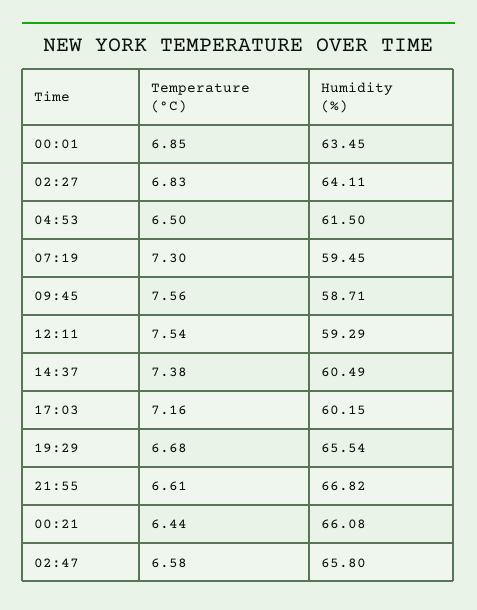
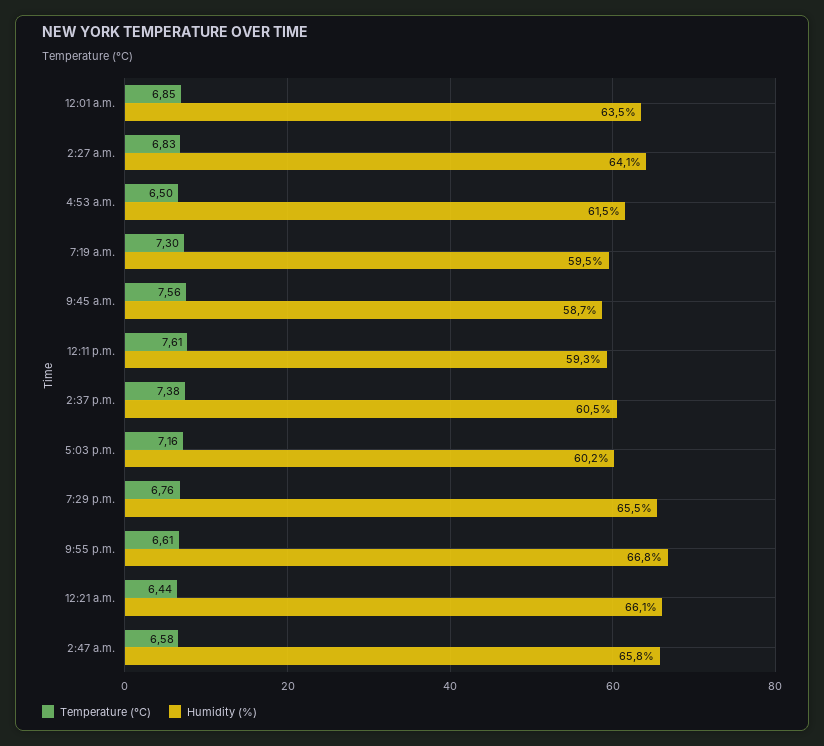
  {
    "Temperature (°C)": {
      "00:01": 6.85,
      "02:27": 6.83,
      "04:53": 6.5,
      "07:19": 7.3,
      "09:45": 7.56,
-     "12:11": 7.54,
+     "12:11": 7.61,
      "14:37": 7.38,
      "17:03": 7.16,
-     "19:29": 6.68,
+     "19:29": 6.76,
      "21:55": 6.61,
      "00:21": 6.44,
      "02:47": 6.58
    },
    "Humidity (%)": {
      "00:01": 63.45,
      "02:27": 64.11,
      "04:53": 61.5,
      "07:19": 59.45,
      "09:45": 58.71,
      "12:11": 59.29,
      "14:37": 60.49,
      "17:03": 60.15,
      "19:29": 65.54,
      "21:55": 66.82,
      "00:21": 66.08,
      "02:47": 65.8
    }
  }

